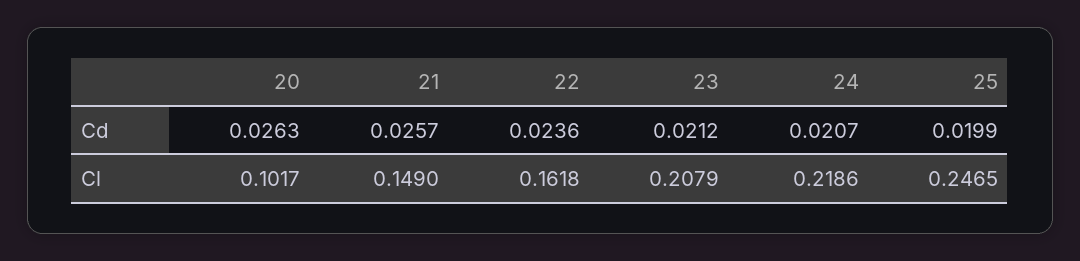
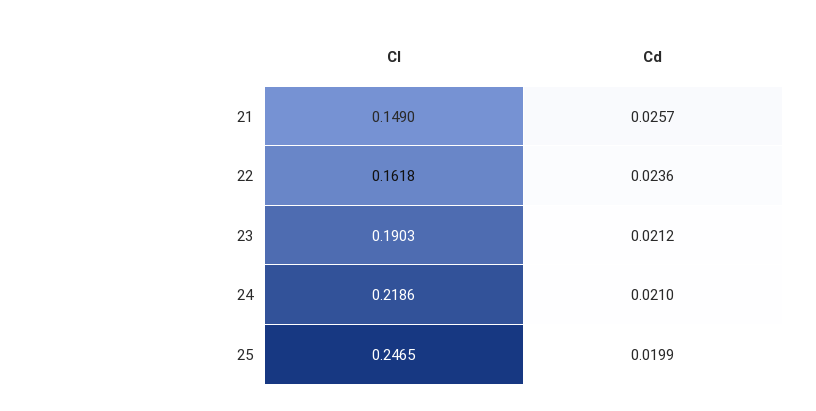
  {
-   "20": {
-     "Cd": 0.0263,
-     "Cl": 0.1017
-   },
    "21": {
      "Cd": 0.0257,
      "Cl": 0.149
    },
    "22": {
      "Cd": 0.0236,
      "Cl": 0.1618
    },
    "23": {
      "Cd": 0.0212,
-     "Cl": 0.2079
+     "Cl": 0.1903
    },
    "24": {
-     "Cd": 0.0207,
+     "Cd": 0.021,
      "Cl": 0.2186
    },
    "25": {
      "Cd": 0.0199,
      "Cl": 0.2465
    }
  }

